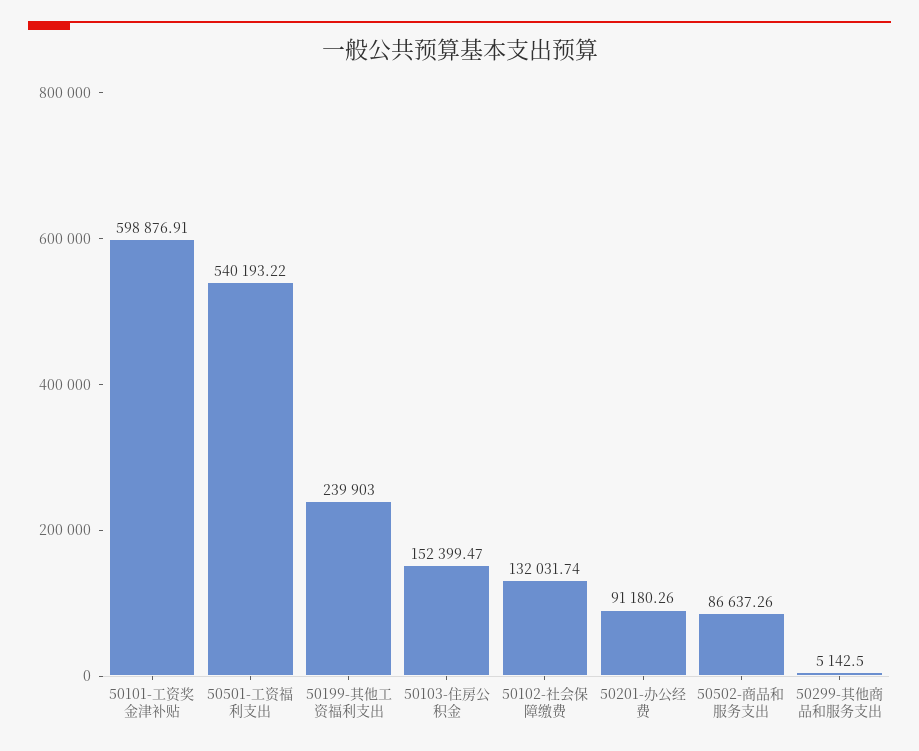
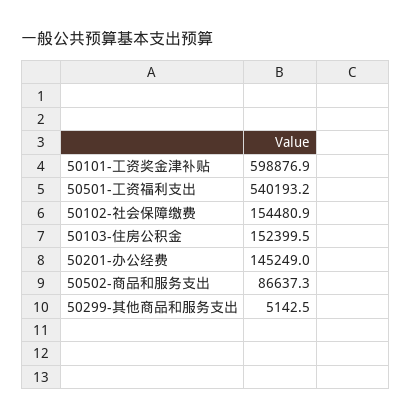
  {
    "50101-工资奖金津补贴": 598876.91,
    "50501-工资福利支出": 540193.22,
-   "50199-其他工资福利支出": 239903,
    "50103-住房公积金": 152399.47,
-   "50102-社会保障缴费": 132031.74,
+   "50102-社会保障缴费": 154480.9,
-   "50201-办公经费": 91180.26,
+   "50201-办公经费": 145249,
    "50502-商品和服务支出": 86637.26,
    "50299-其他商品和服务支出": 5142.5
  }

